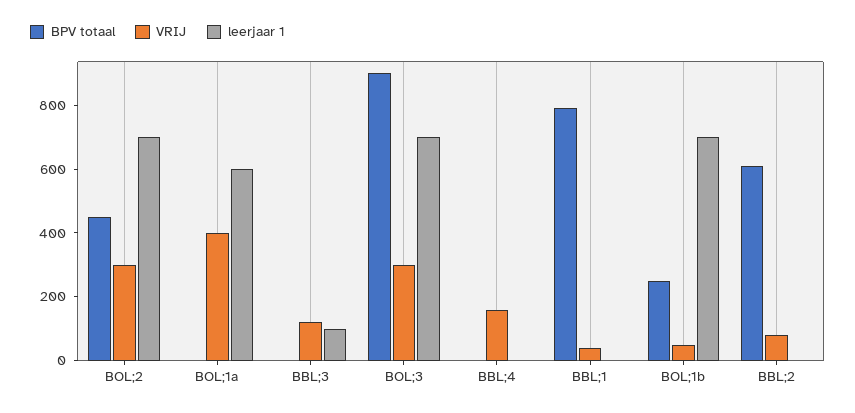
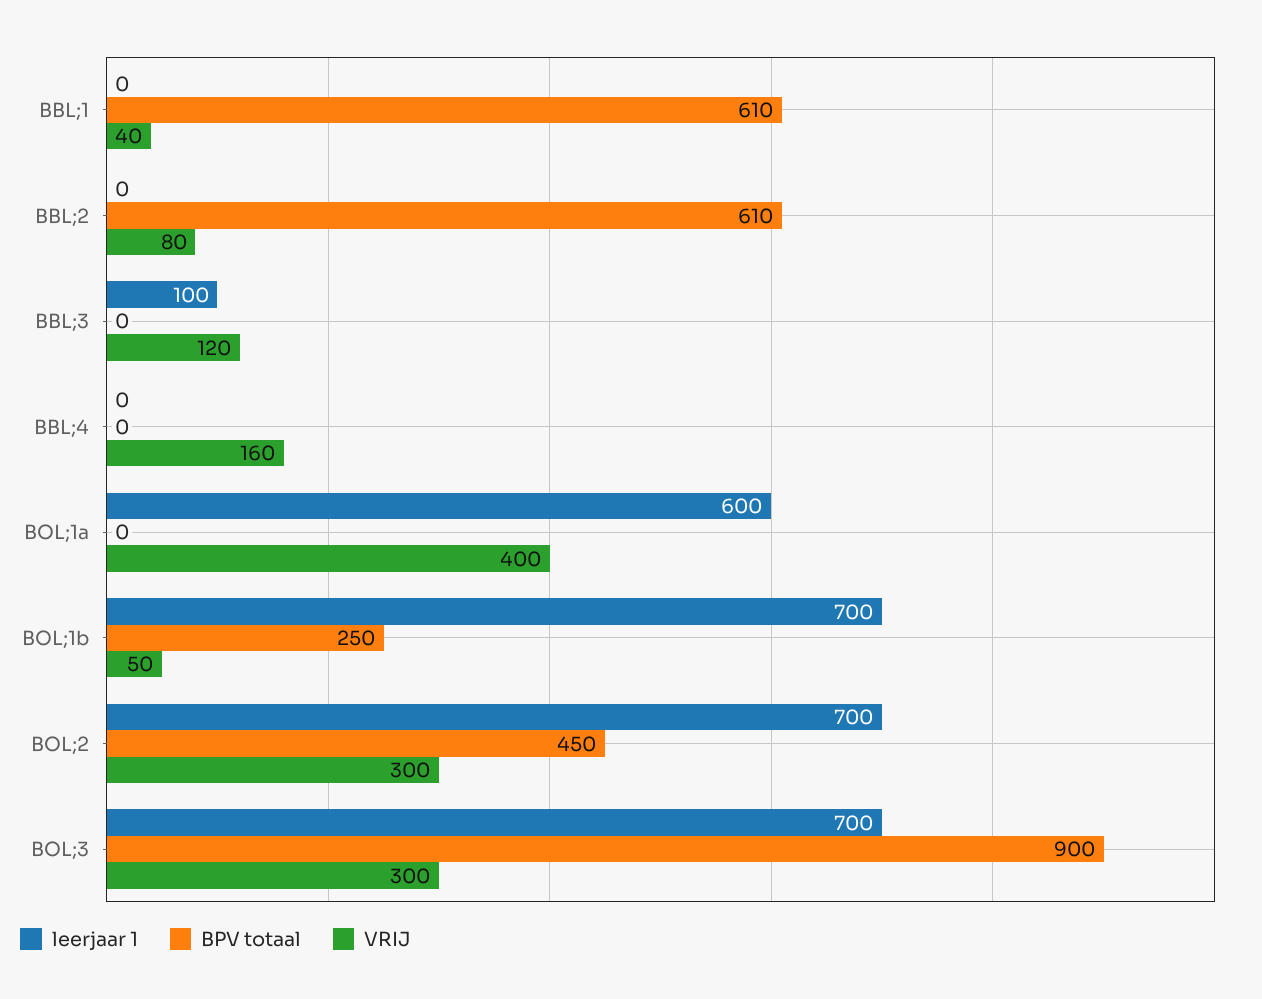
  {
    "BPV totaal": {
      "BOL;2": 450,
      "BOL;1a": 0,
      "BBL;3": 0,
      "BOL;3": 900,
      "BBL;4": 0,
-     "BBL;1": 800,
+     "BBL;1": 610,
      "BOL;1b": 250,
      "BBL;2": 610
    },
    "VRIJ": {
      "BOL;2": 300,
      "BOL;1a": 400,
      "BBL;3": 120,
      "BOL;3": 300,
      "BBL;4": 160,
      "BBL;1": 40,
      "BOL;1b": 50,
      "BBL;2": 80
    },
    "leerjaar 1": {
      "BOL;2": 700,
      "BOL;1a": 600,
      "BBL;3": 100,
      "BOL;3": 700,
      "BBL;4": 0,
      "BBL;1": 0,
      "BOL;1b": 700,
      "BBL;2": 0
    }
  }

